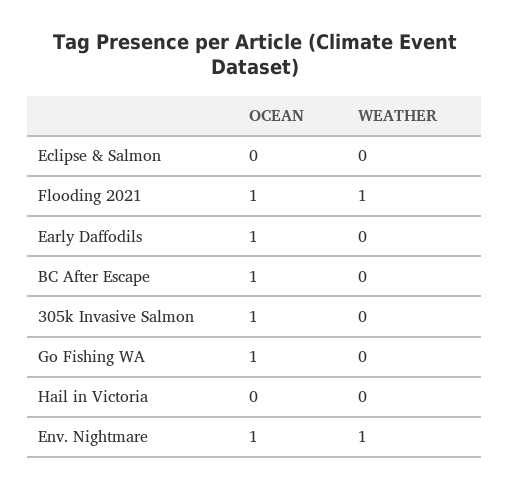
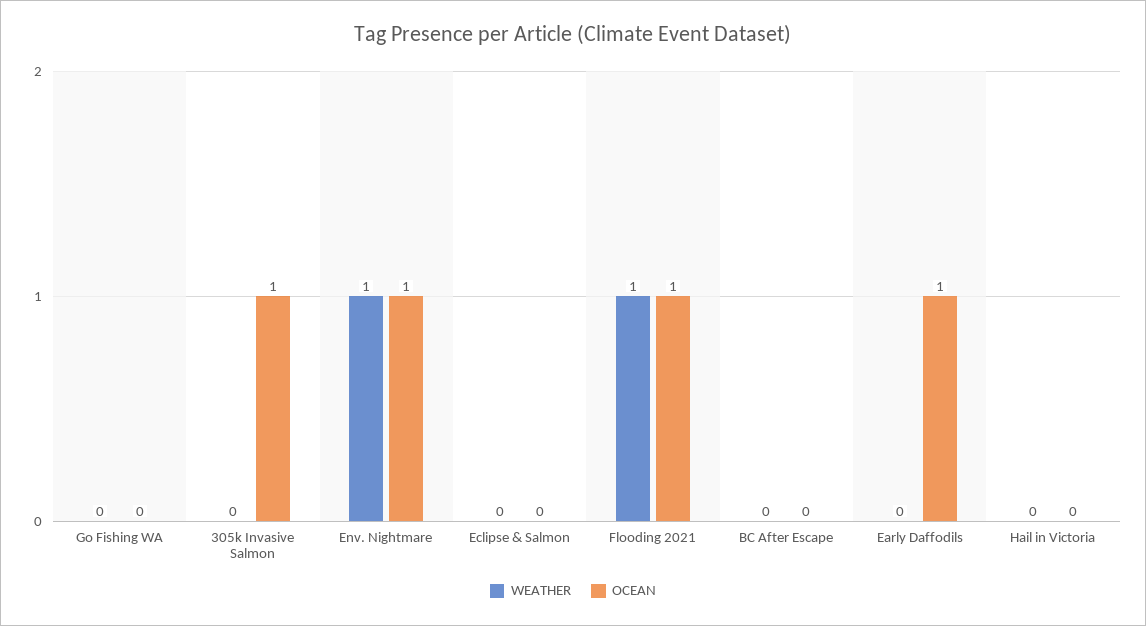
  {
    "OCEAN": {
      "Eclipse & Salmon": 0,
      "Flooding 2021": 1,
      "Early Daffodils": 1,
-     "BC After Escape": 1,
+     "BC After Escape": 0,
      "305k Invasive Salmon": 1,
-     "Go Fishing WA": 1,
+     "Go Fishing WA": 0,
      "Hail in Victoria": 0,
      "Env. Nightmare": 1
    },
    "WEATHER": {
      "Eclipse & Salmon": 0,
      "Flooding 2021": 1,
      "Early Daffodils": 0,
      "BC After Escape": 0,
      "305k Invasive Salmon": 0,
      "Go Fishing WA": 0,
      "Hail in Victoria": 0,
      "Env. Nightmare": 1
    }
  }

